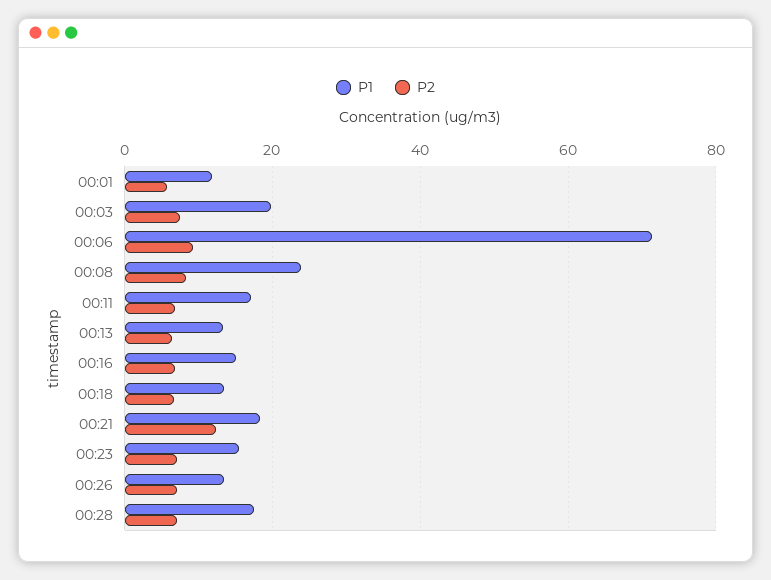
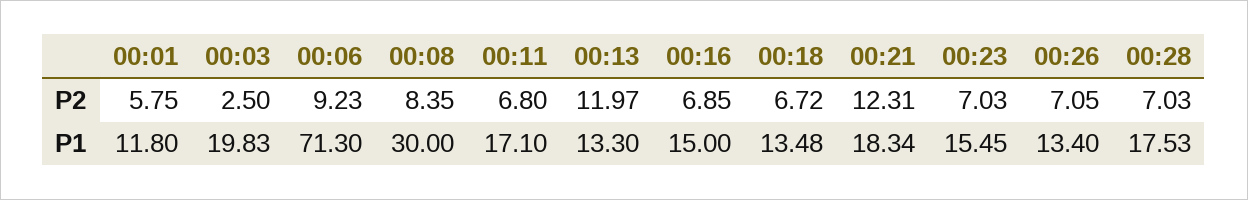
  {
    "P1": {
      "00:01": 11.8,
      "00:03": 19.83,
      "00:06": 71.3,
-     "00:08": 24,
+     "00:08": 30,
      "00:11": 17.1,
      "00:13": 13.3,
      "00:16": 15,
      "00:18": 13.48,
      "00:21": 18.34,
      "00:23": 15.45,
      "00:26": 13.4,
      "00:28": 17.53
    },
    "P2": {
      "00:01": 5.75,
-     "00:03": 8,
+     "00:03": 2.5,
      "00:06": 9.23,
      "00:08": 8.35,
      "00:11": 6.8,
-     "00:13": 6,
+     "00:13": 11.97,
      "00:16": 6.85,
      "00:18": 6.72,
      "00:21": 12.31,
      "00:23": 7.03,
      "00:26": 7.05,
      "00:28": 7.03
    }
  }

